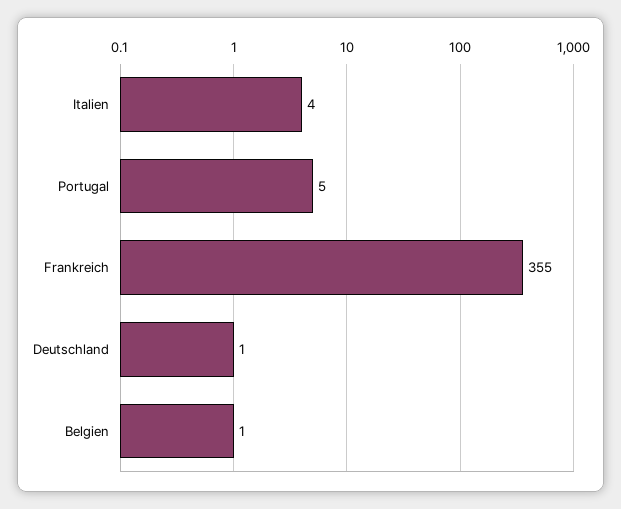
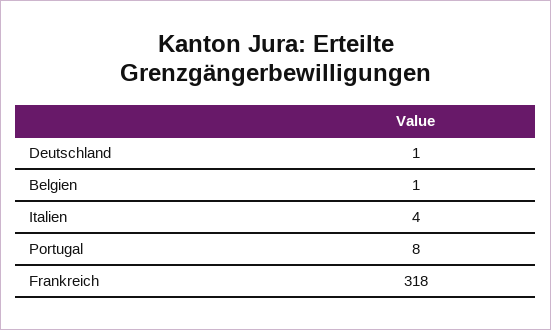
  {
    "Italien": 4,
-   "Portugal": 5,
+   "Portugal": 8,
-   "Frankreich": 355,
+   "Frankreich": 318,
    "Deutschland": 1,
    "Belgien": 1
  }

